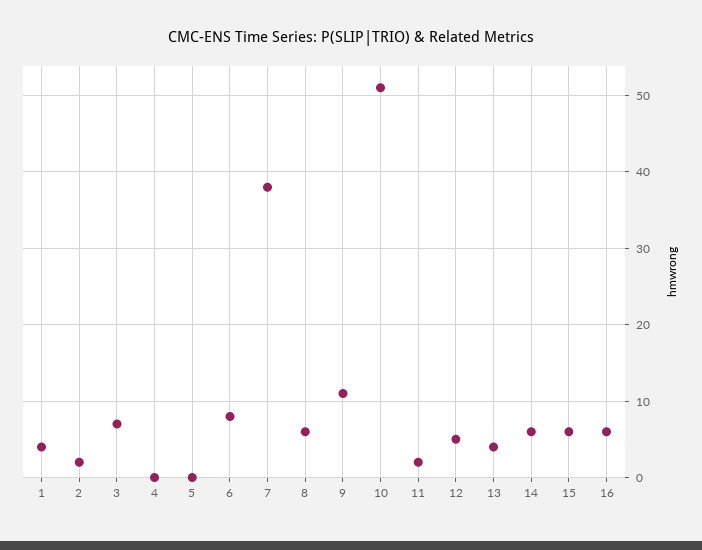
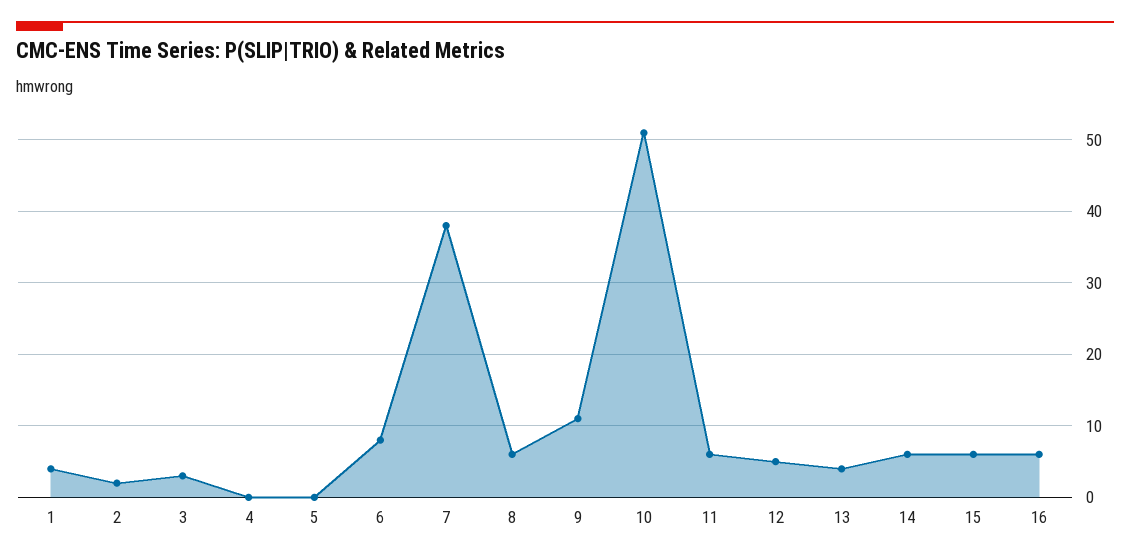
  {
    "1": 4,
    "2": 2,
-   "3": 7,
+   "3": 3,
    "4": 0,
    "5": 0,
    "6": 8,
    "7": 38,
    "8": 6,
    "9": 11,
    "10": 51,
-   "11": 2,
+   "11": 6,
    "12": 5,
    "13": 4,
    "14": 6,
    "15": 6,
    "16": 6
  }

